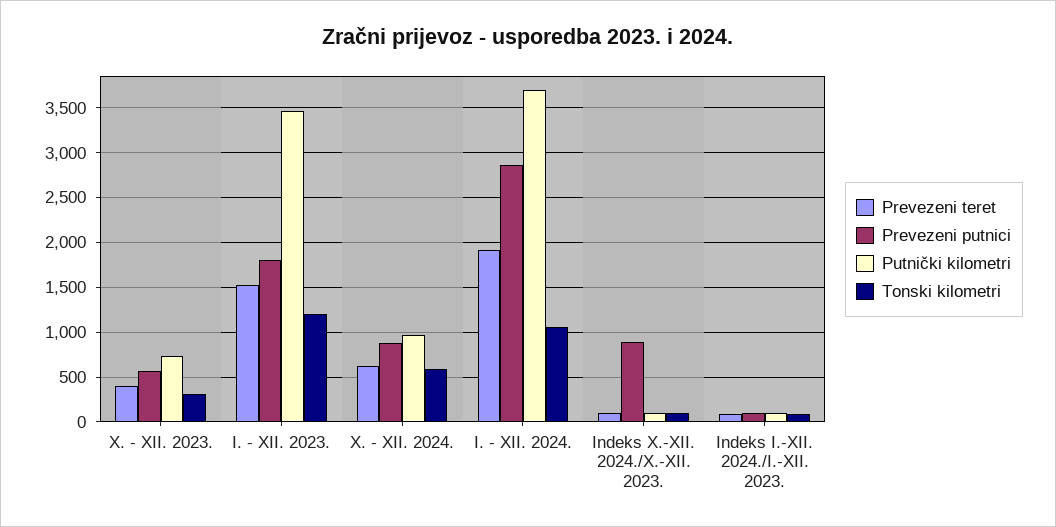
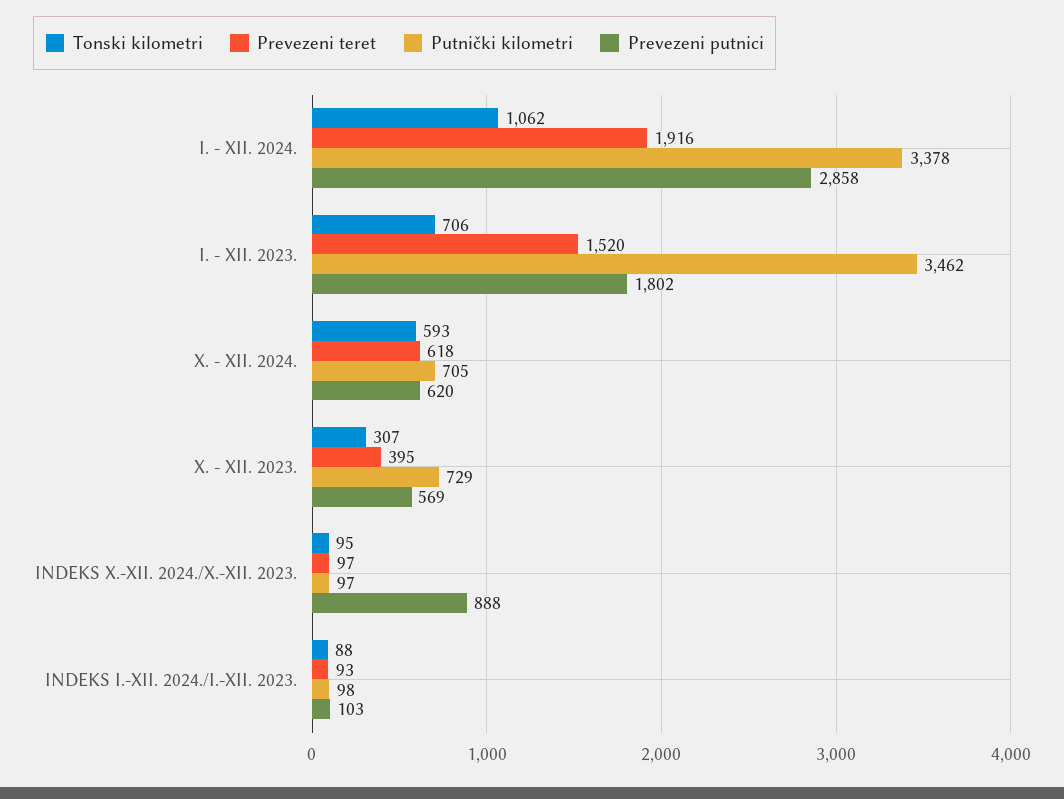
  {
    "Prevezeni teret": {
      "X. - XII. 2023.": 395,
      "I. - XII. 2023.": 1520,
      "X. - XII. 2024.": 618,
      "I. - XII. 2024.": 1916,
      "Indeks X.-XII. 2024./X.-XII. 2023.": 97,
      "Indeks I.-XII. 2024./I.-XII. 2023.": 93
    },
    "Prevezeni putnici": {
      "X. - XII. 2023.": 569,
      "I. - XII. 2023.": 1802,
-     "X. - XII. 2024.": 900,
+     "X. - XII. 2024.": 620,
      "I. - XII. 2024.": 2858,
      "Indeks X.-XII. 2024./X.-XII. 2023.": 888,
      "Indeks I.-XII. 2024./I.-XII. 2023.": 103
    },
    "Putnički kilometri": {
      "X. - XII. 2023.": 729,
      "I. - XII. 2023.": 3462,
-     "X. - XII. 2024.": 1000,
+     "X. - XII. 2024.": 705,
-     "I. - XII. 2024.": 3700,
+     "I. - XII. 2024.": 3378,
      "Indeks X.-XII. 2024./X.-XII. 2023.": 97,
      "Indeks I.-XII. 2024./I.-XII. 2023.": 98
    },
    "Tonski kilometri": {
      "X. - XII. 2023.": 307,
-     "I. - XII. 2023.": 1200,
+     "I. - XII. 2023.": 706,
      "X. - XII. 2024.": 593,
      "I. - XII. 2024.": 1062,
      "Indeks X.-XII. 2024./X.-XII. 2023.": 95,
      "Indeks I.-XII. 2024./I.-XII. 2023.": 88
    }
  }

